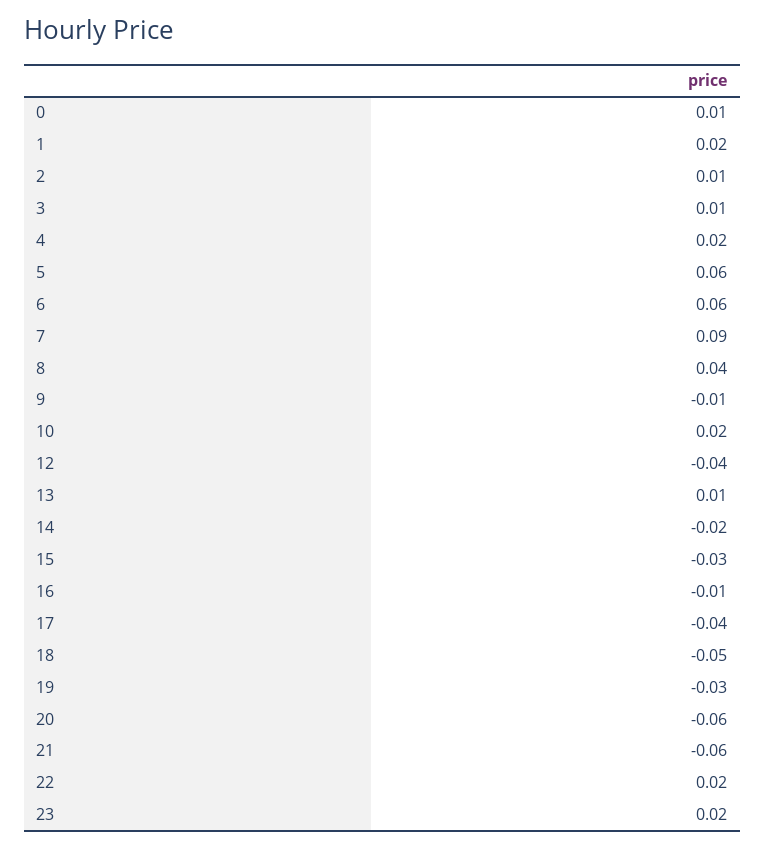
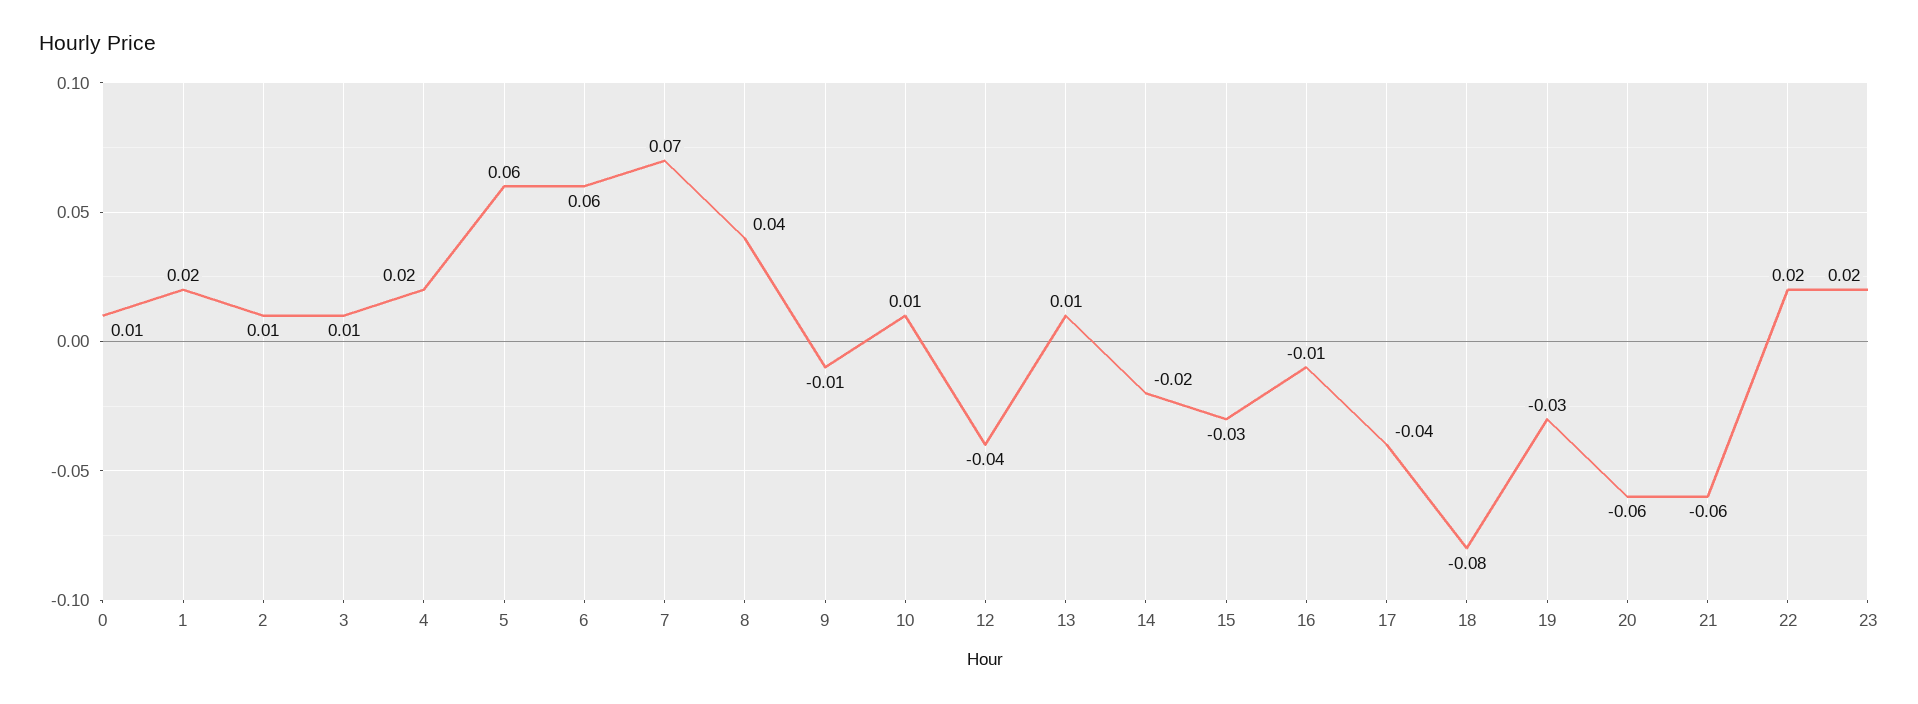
  {
    "0": 0.01,
    "1": 0.02,
    "2": 0.01,
    "3": 0.01,
    "4": 0.02,
    "5": 0.06,
    "6": 0.06,
-   "7": 0.09,
+   "7": 0.07,
    "8": 0.04,
    "9": -0.01,
-   "10": 0.02,
+   "10": 0.01,
    "12": -0.04,
    "13": 0.01,
    "14": -0.02,
    "15": -0.03,
    "16": -0.01,
    "17": -0.04,
-   "18": -0.05,
+   "18": -0.08,
    "19": -0.03,
    "20": -0.06,
    "21": -0.06,
    "22": 0.02,
    "23": 0.02
  }

